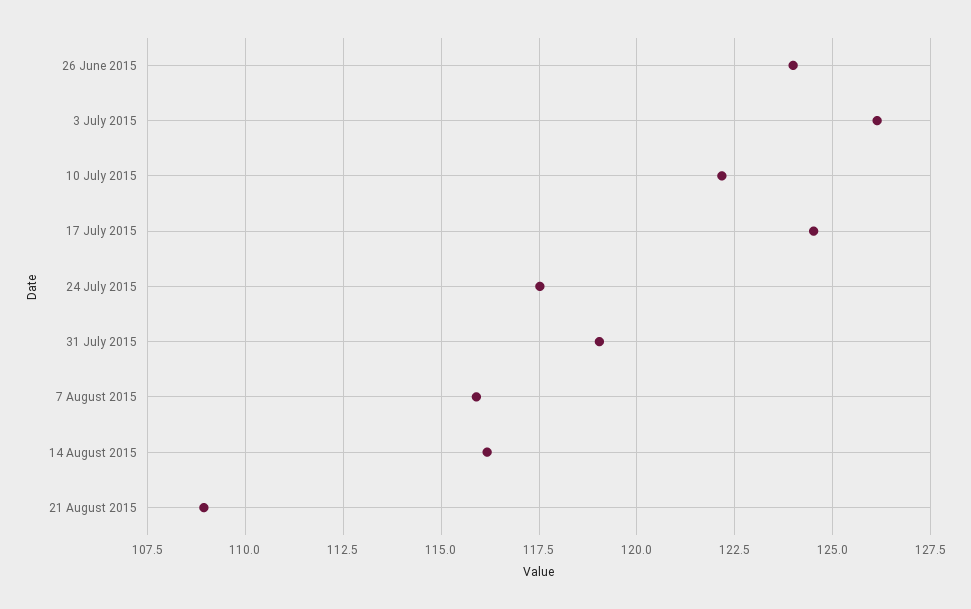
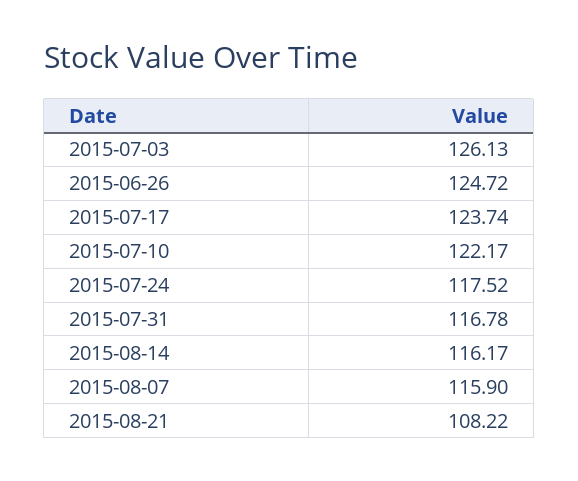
  {
-   "26 June 2015": 124,
+   "26 June 2015": 124.72,
    "3 July 2015": 126.13,
    "10 July 2015": 122.17,
-   "17 July 2015": 124.5,
+   "17 July 2015": 123.74,
    "24 July 2015": 117.52,
-   "31 July 2015": 119,
+   "31 July 2015": 116.78,
    "7 August 2015": 115.9,
    "14 August 2015": 116.17,
-   "21 August 2015": 109
+   "21 August 2015": 108.22
  }

